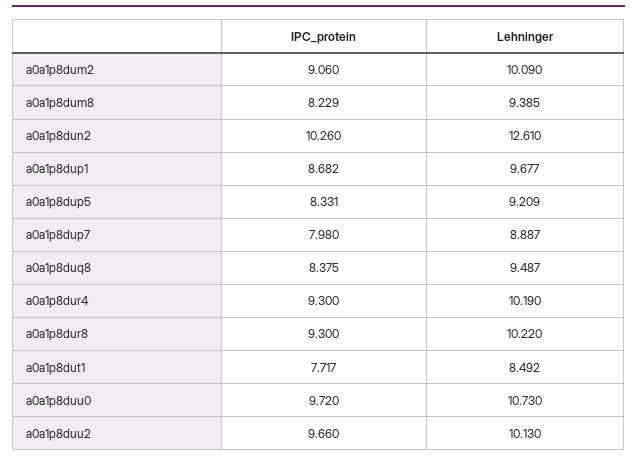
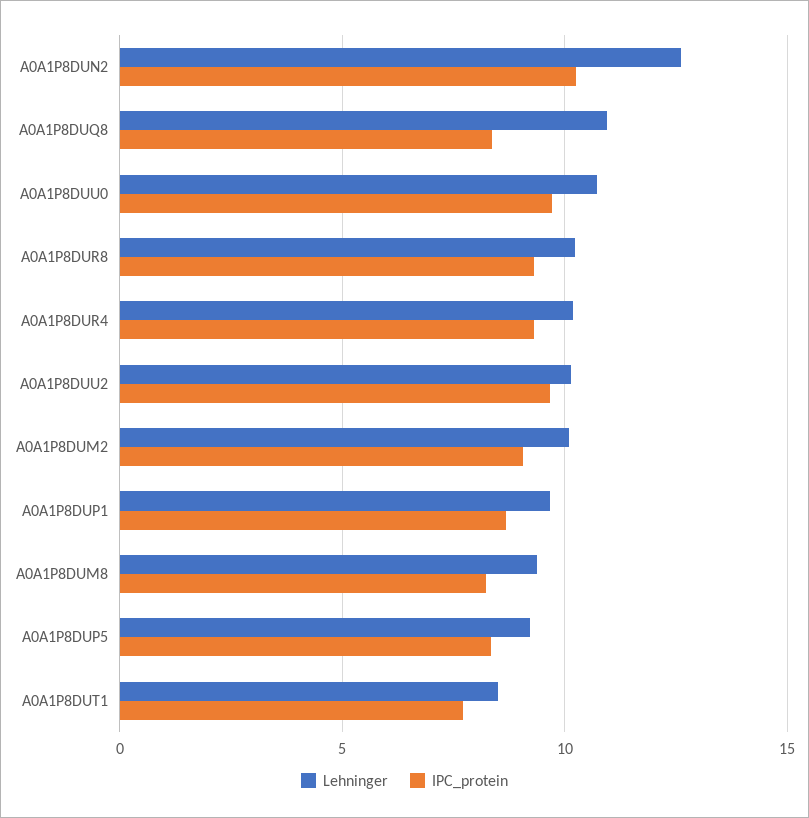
  {
    "IPC_protein": {
      "a0a1p8dum2": 9.06,
      "a0a1p8dum8": 8.229,
      "a0a1p8dun2": 10.26,
      "a0a1p8dup1": 8.682,
      "a0a1p8dup5": 8.331,
-     "a0a1p8dup7": 7.98,
      "a0a1p8duq8": 8.375,
      "a0a1p8dur4": 9.3,
      "a0a1p8dur8": 9.3,
      "a0a1p8dut1": 7.717,
      "a0a1p8duu0": 9.72,
      "a0a1p8duu2": 9.66
    },
    "Lehninger": {
      "a0a1p8dum2": 10.09,
      "a0a1p8dum8": 9.385,
      "a0a1p8dun2": 12.61,
      "a0a1p8dup1": 9.677,
      "a0a1p8dup5": 9.209,
-     "a0a1p8dup7": 8.887,
-     "a0a1p8duq8": 9.487,
+     "a0a1p8duq8": 11,
      "a0a1p8dur4": 10.19,
      "a0a1p8dur8": 10.22,
      "a0a1p8dut1": 8.492,
      "a0a1p8duu0": 10.73,
      "a0a1p8duu2": 10.13
    }
  }

